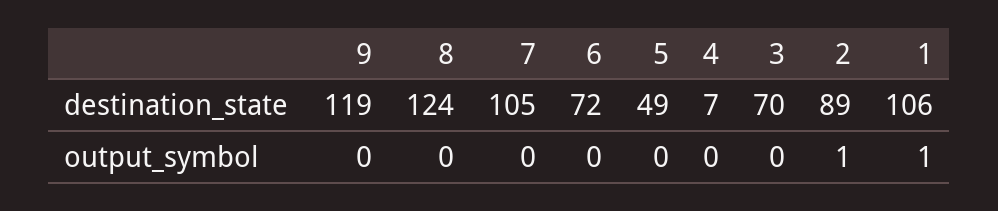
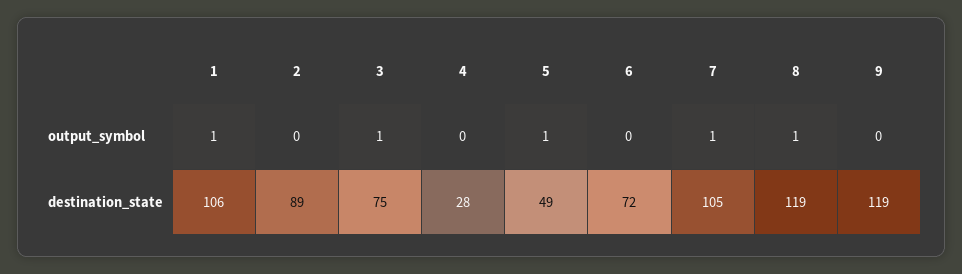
  {
    "9": {
      "destination_state": 119,
      "output_symbol": 0
    },
    "8": {
-     "destination_state": 124,
+     "destination_state": 119,
-     "output_symbol": 0
+     "output_symbol": 1
    },
    "7": {
      "destination_state": 105,
-     "output_symbol": 0
+     "output_symbol": 1
    },
    "6": {
      "destination_state": 72,
      "output_symbol": 0
    },
    "5": {
      "destination_state": 49,
-     "output_symbol": 0
+     "output_symbol": 1
    },
    "4": {
-     "destination_state": 7,
+     "destination_state": 28,
      "output_symbol": 0
    },
    "3": {
-     "destination_state": 70,
+     "destination_state": 75,
-     "output_symbol": 0
+     "output_symbol": 1
    },
    "2": {
      "destination_state": 89,
-     "output_symbol": 1
+     "output_symbol": 0
    },
    "1": {
      "destination_state": 106,
      "output_symbol": 1
    }
  }

